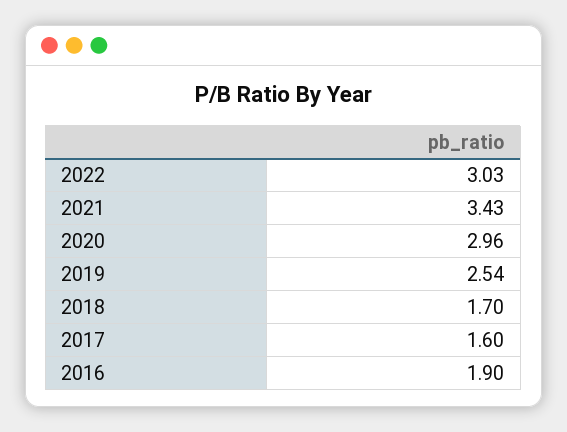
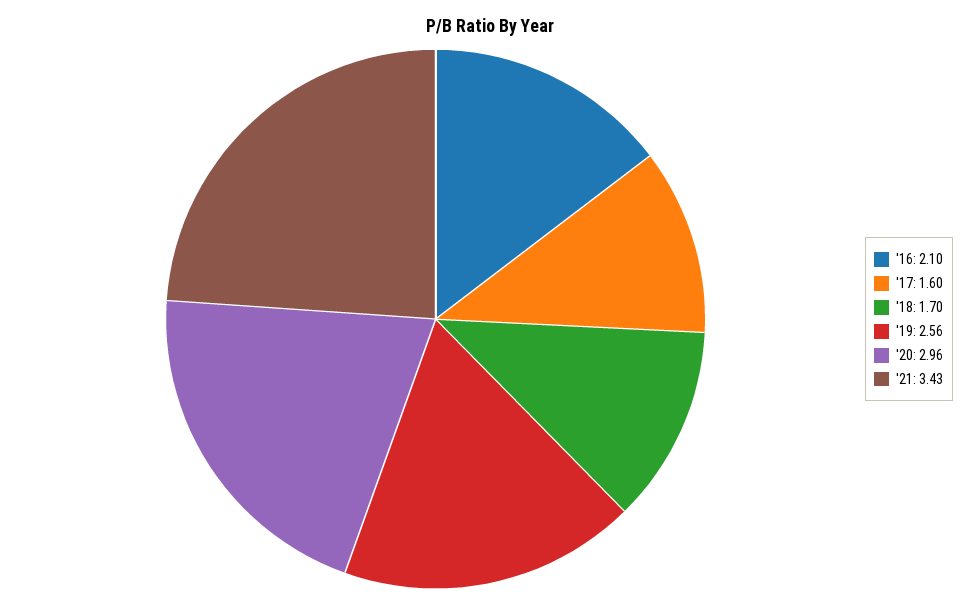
  {
-   "2022": 3.03,
    "2021": 3.43,
    "2020": 2.96,
-   "2019": 2.54,
+   "2019": 2.56,
    "2018": 1.7,
    "2017": 1.6,
-   "2016": 1.9
+   "2016": 2.1
  }

